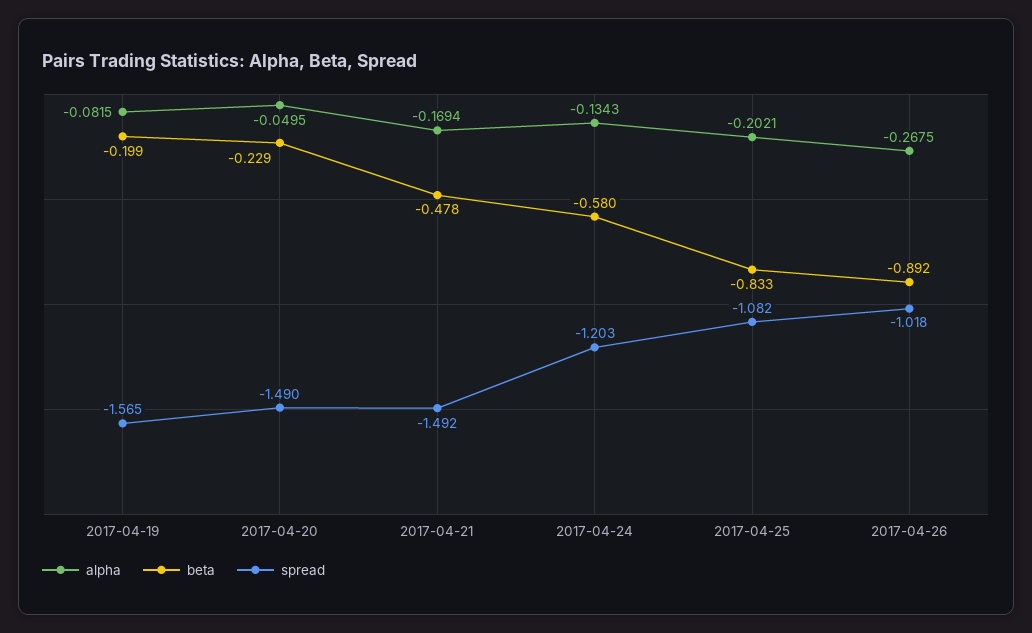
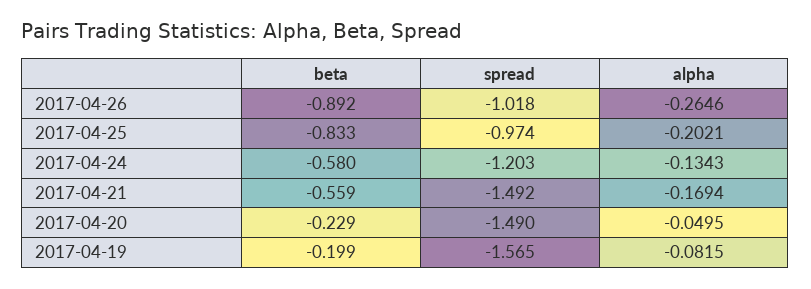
  {
    "alpha": {
      "2017-04-19": -0.0815,
      "2017-04-20": -0.0495,
      "2017-04-21": -0.1694,
      "2017-04-24": -0.1343,
      "2017-04-25": -0.2021,
-     "2017-04-26": -0.2675
+     "2017-04-26": -0.2646
    },
    "beta": {
      "2017-04-19": -0.199,
      "2017-04-20": -0.229,
-     "2017-04-21": -0.478,
+     "2017-04-21": -0.559,
      "2017-04-24": -0.58,
      "2017-04-25": -0.833,
      "2017-04-26": -0.892
    },
    "spread": {
      "2017-04-19": -1.565,
      "2017-04-20": -1.49,
      "2017-04-21": -1.492,
      "2017-04-24": -1.203,
-     "2017-04-25": -1.082,
+     "2017-04-25": -0.974,
      "2017-04-26": -1.018
    }
  }

